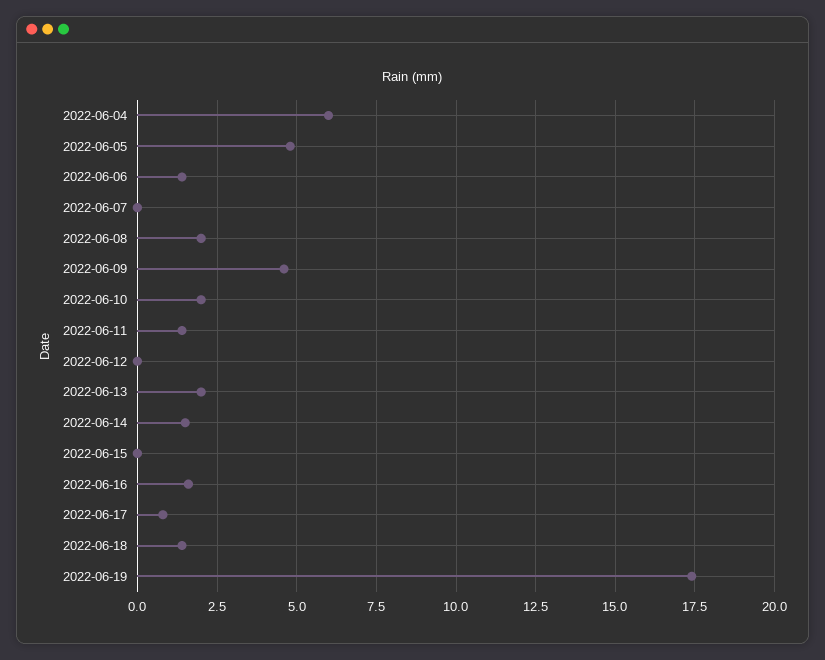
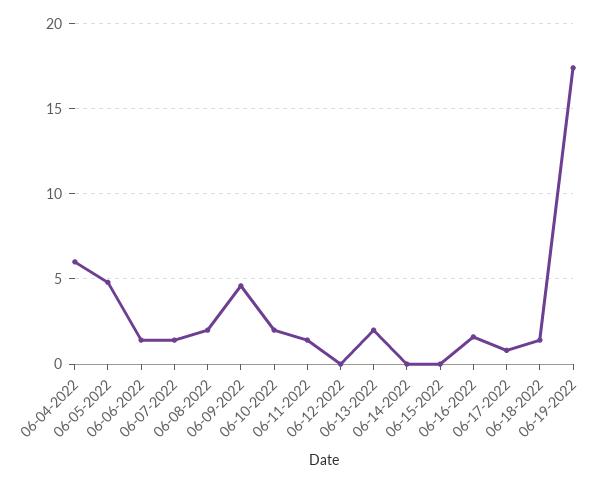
  {
    "2022-06-04": 6,
    "2022-06-05": 5,
    "2022-06-06": 1.5,
-   "2022-06-07": 0,
+   "2022-06-07": 1.5,
    "2022-06-08": 2,
    "2022-06-09": 4.5,
    "2022-06-10": 2,
    "2022-06-11": 1.5,
    "2022-06-12": 0,
    "2022-06-13": 2,
-   "2022-06-14": 1.5,
+   "2022-06-14": 0,
    "2022-06-15": 0,
    "2022-06-16": 1.5,
    "2022-06-17": 1,
    "2022-06-18": 1.5,
    "2022-06-19": 17.5
  }

